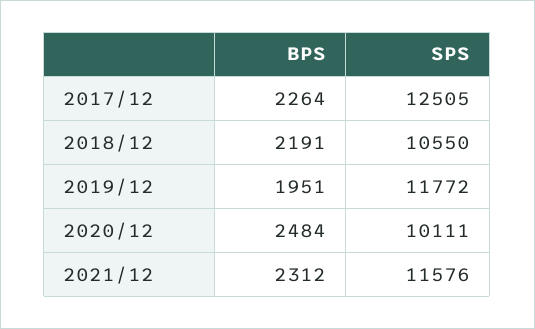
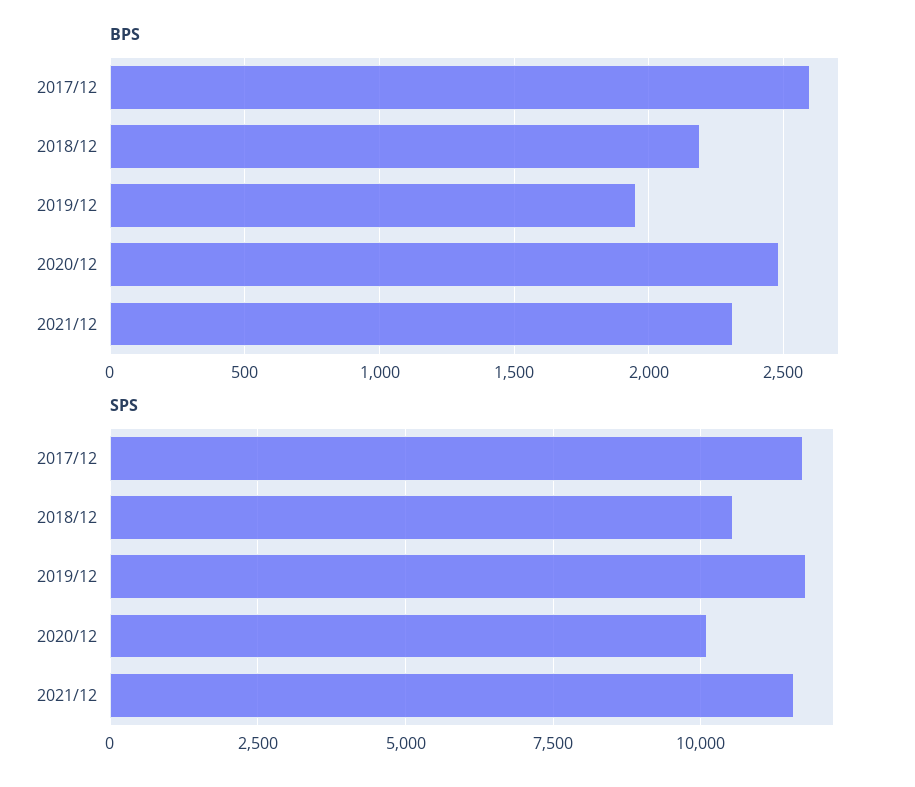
  {
    "BPS": {
-     "2017/12": 2264,
+     "2017/12": 2600,
      "2018/12": 2191,
      "2019/12": 1951,
      "2020/12": 2484,
      "2021/12": 2312
    },
    "SPS": {
-     "2017/12": 12505,
+     "2017/12": 11750,
      "2018/12": 10550,
      "2019/12": 11772,
      "2020/12": 10111,
      "2021/12": 11576
    }
  }

